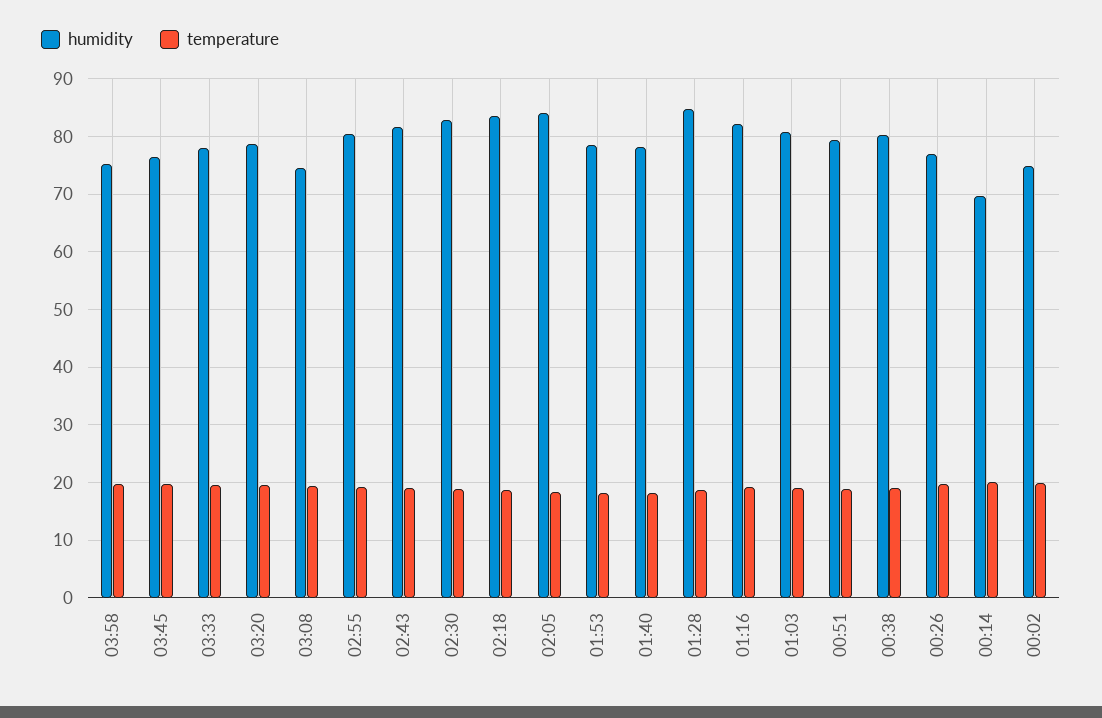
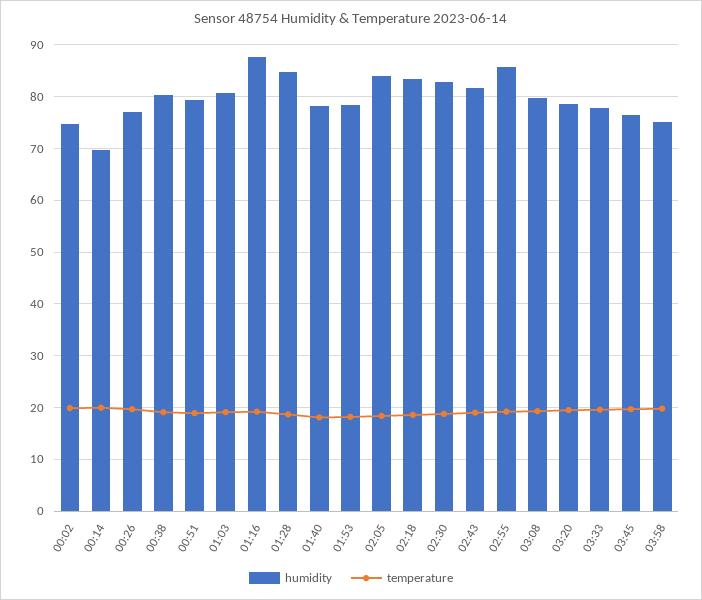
  {
    "humidity": {
      "03:58": 76,
      "03:45": 76,
      "03:33": 78,
      "03:20": 78,
-     "03:08": 74,
+     "03:08": 80,
-     "02:55": 80,
+     "02:55": 86,
      "02:43": 82,
      "02:30": 82,
      "02:18": 84,
      "02:05": 84,
      "01:53": 78,
      "01:40": 78,
      "01:28": 84,
-     "01:16": 82,
+     "01:16": 88,
      "01:03": 80,
      "00:51": 80,
      "00:38": 80,
      "00:26": 78,
      "00:14": 70,
      "00:02": 74
    },
    "temperature": {
      "03:58": 20,
      "03:45": 20,
      "03:33": 20,
      "03:20": 20,
      "03:08": 20,
      "02:55": 20,
      "02:43": 20,
      "02:30": 18,
      "02:18": 18,
      "02:05": 18,
      "01:53": 18,
      "01:40": 18,
      "01:28": 18,
      "01:16": 20,
      "01:03": 20,
      "00:51": 18,
      "00:38": 20,
      "00:26": 20,
      "00:14": 20,
      "00:02": 20
    }
  }

